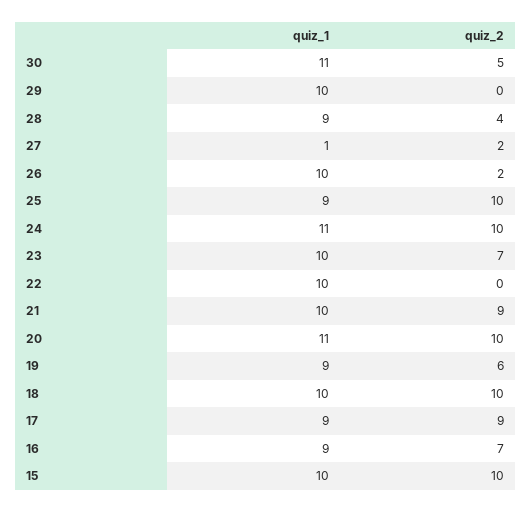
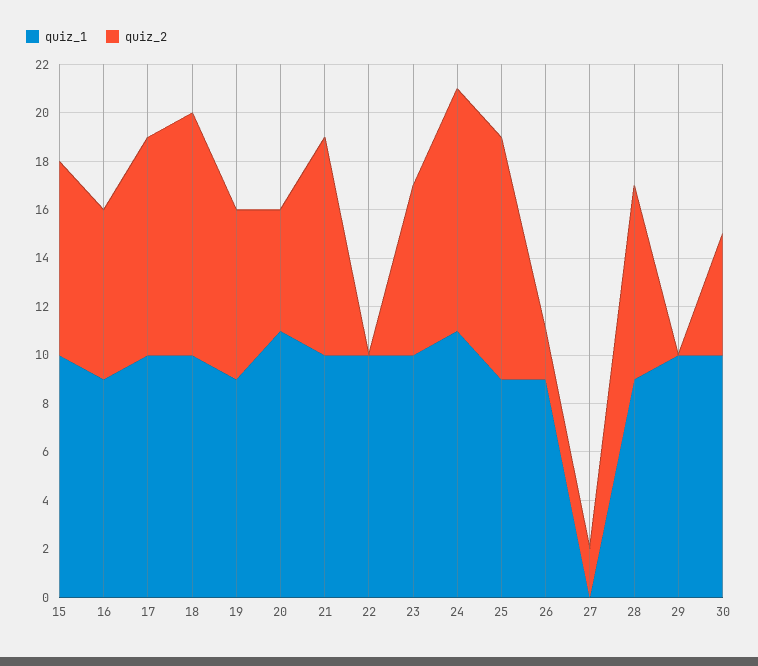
  {
    "quiz_1": {
-     "30": 11,
+     "30": 10,
      "29": 10,
      "28": 9,
-     "27": 1,
+     "27": 0,
-     "26": 10,
+     "26": 9,
      "25": 9,
      "24": 11,
      "23": 10,
      "22": 10,
      "21": 10,
      "20": 11,
      "19": 9,
      "18": 10,
-     "17": 9,
+     "17": 10,
      "16": 9,
      "15": 10
    },
    "quiz_2": {
      "30": 5,
      "29": 0,
-     "28": 4,
+     "28": 8,
      "27": 2,
      "26": 2,
      "25": 10,
      "24": 10,
      "23": 7,
      "22": 0,
      "21": 9,
-     "20": 10,
+     "20": 5,
-     "19": 6,
+     "19": 7,
      "18": 10,
      "17": 9,
      "16": 7,
-     "15": 10
+     "15": 8
    }
  }

